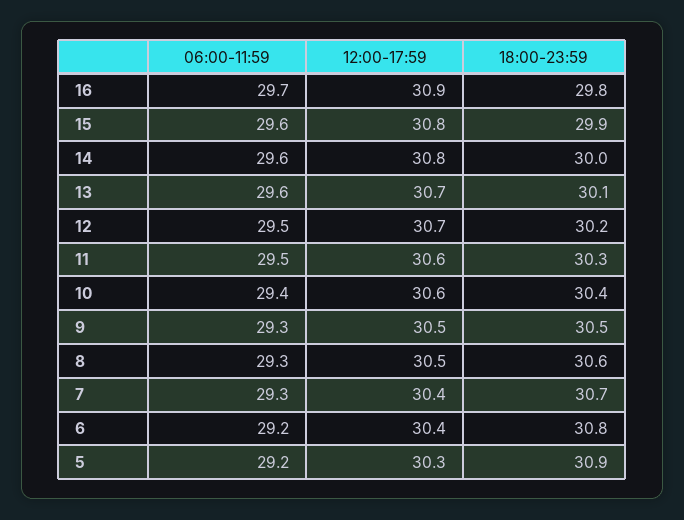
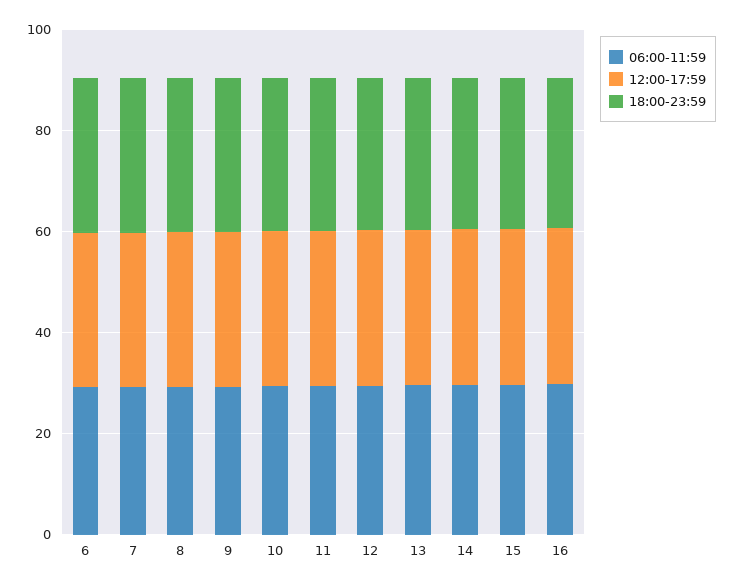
  {
    "06:00-11:59": {
      "16": 29.7,
      "15": 29.6,
      "14": 29.6,
      "13": 29.6,
      "12": 29.5,
      "11": 29.5,
      "10": 29.4,
      "9": 29.3,
      "8": 29.3,
      "7": 29.3,
-     "6": 29.2,
+     "6": 29.2
-     "5": 29.2
    },
    "12:00-17:59": {
      "16": 30.9,
      "15": 30.8,
      "14": 30.8,
      "13": 30.7,
      "12": 30.7,
      "11": 30.6,
      "10": 30.6,
      "9": 30.5,
      "8": 30.5,
      "7": 30.4,
-     "6": 30.4,
+     "6": 30.4
-     "5": 30.3
    },
    "18:00-23:59": {
      "16": 29.8,
      "15": 29.9,
      "14": 30,
      "13": 30.1,
      "12": 30.2,
      "11": 30.3,
      "10": 30.4,
      "9": 30.5,
      "8": 30.6,
      "7": 30.7,
-     "6": 30.8,
+     "6": 30.8
-     "5": 30.9
    }
  }

